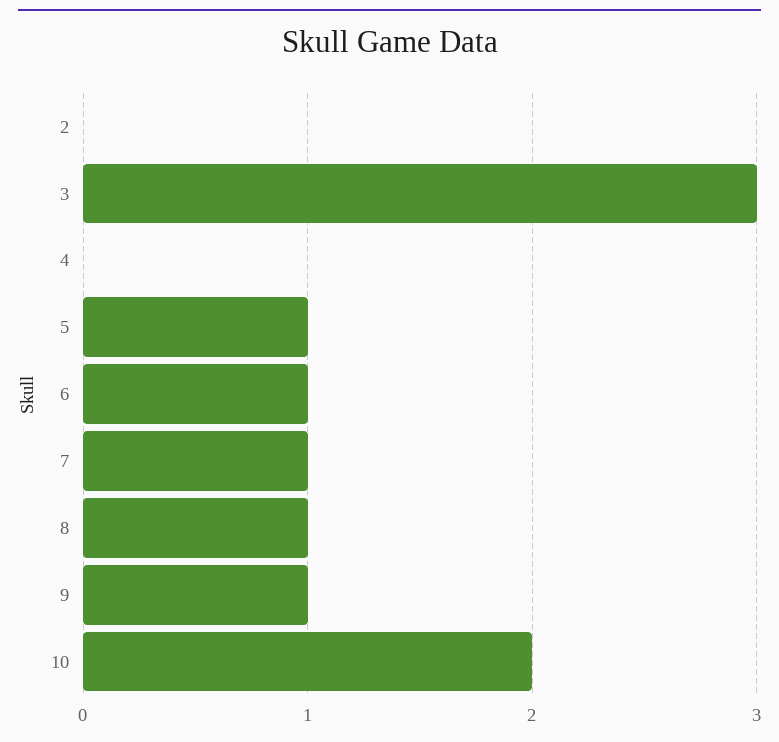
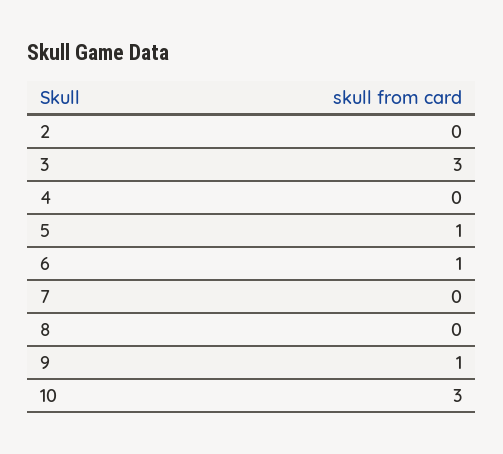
  {
    "2": 0,
    "3": 3,
    "4": 0,
    "5": 1,
    "6": 1,
-   "7": 1,
+   "7": 0,
-   "8": 1,
+   "8": 0,
    "9": 1,
-   "10": 2
+   "10": 3
  }

